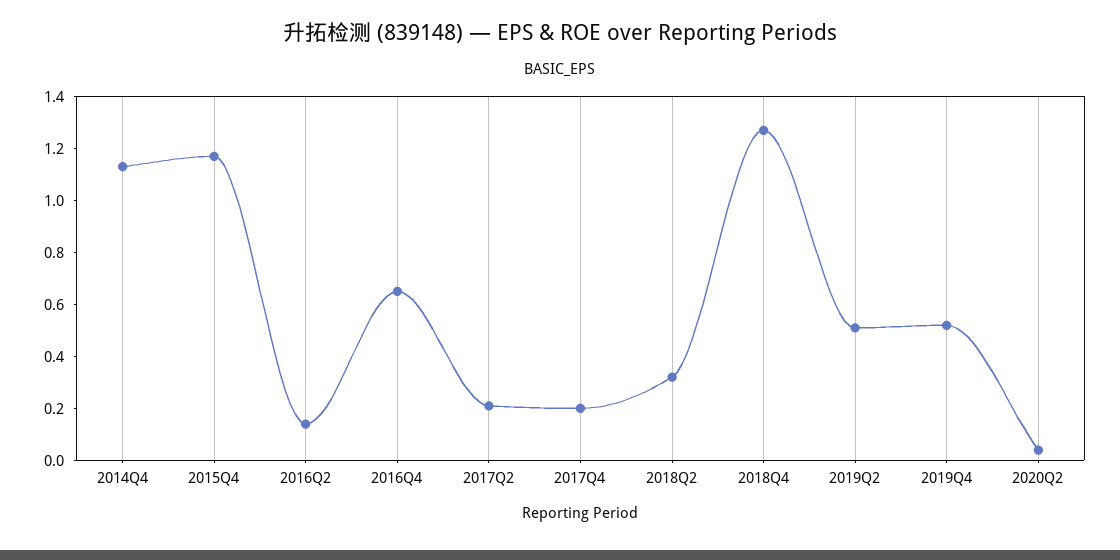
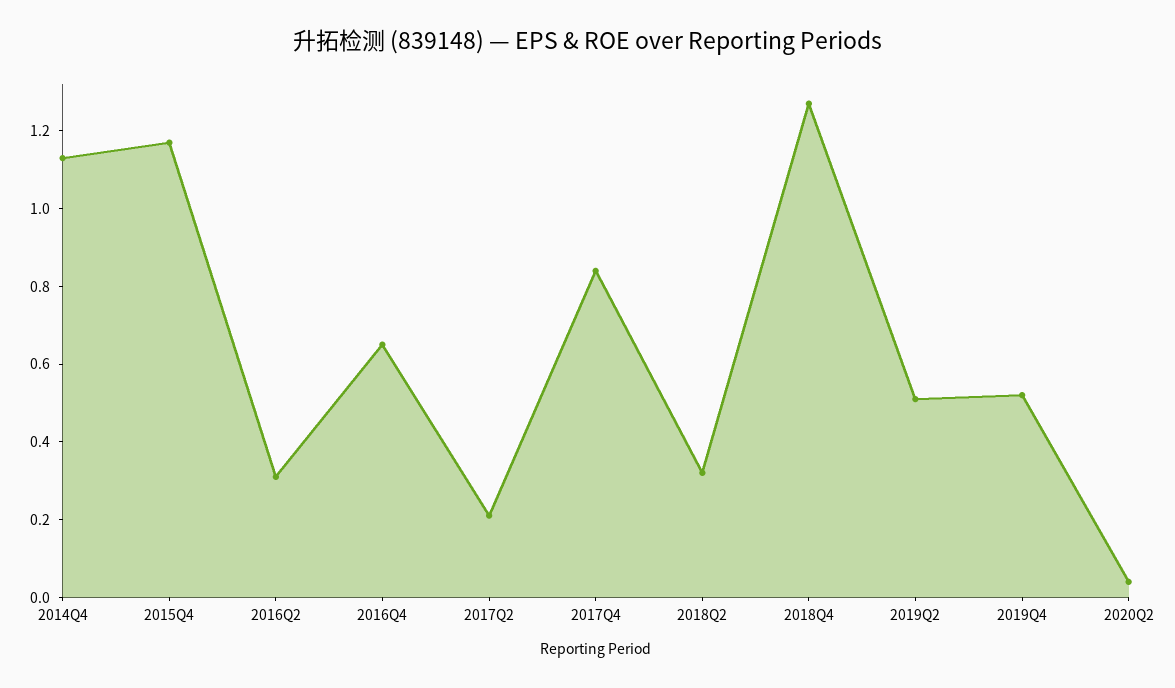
  {
    "2014Q4": 1.15,
    "2015Q4": 1.15,
-   "2016Q2": 0.15,
+   "2016Q2": 0.3,
    "2016Q4": 0.65,
    "2017Q2": 0.2,
-   "2017Q4": 0.2,
+   "2017Q4": 0.85,
    "2018Q2": 0.3,
    "2018Q4": 1.25,
    "2019Q2": 0.5,
    "2019Q4": 0.5,
    "2020Q2": 0.05
  }

